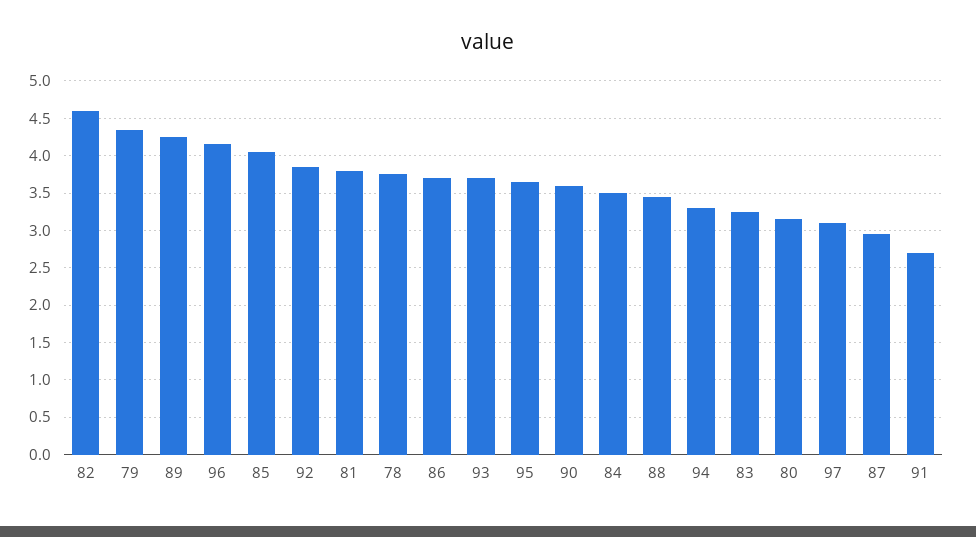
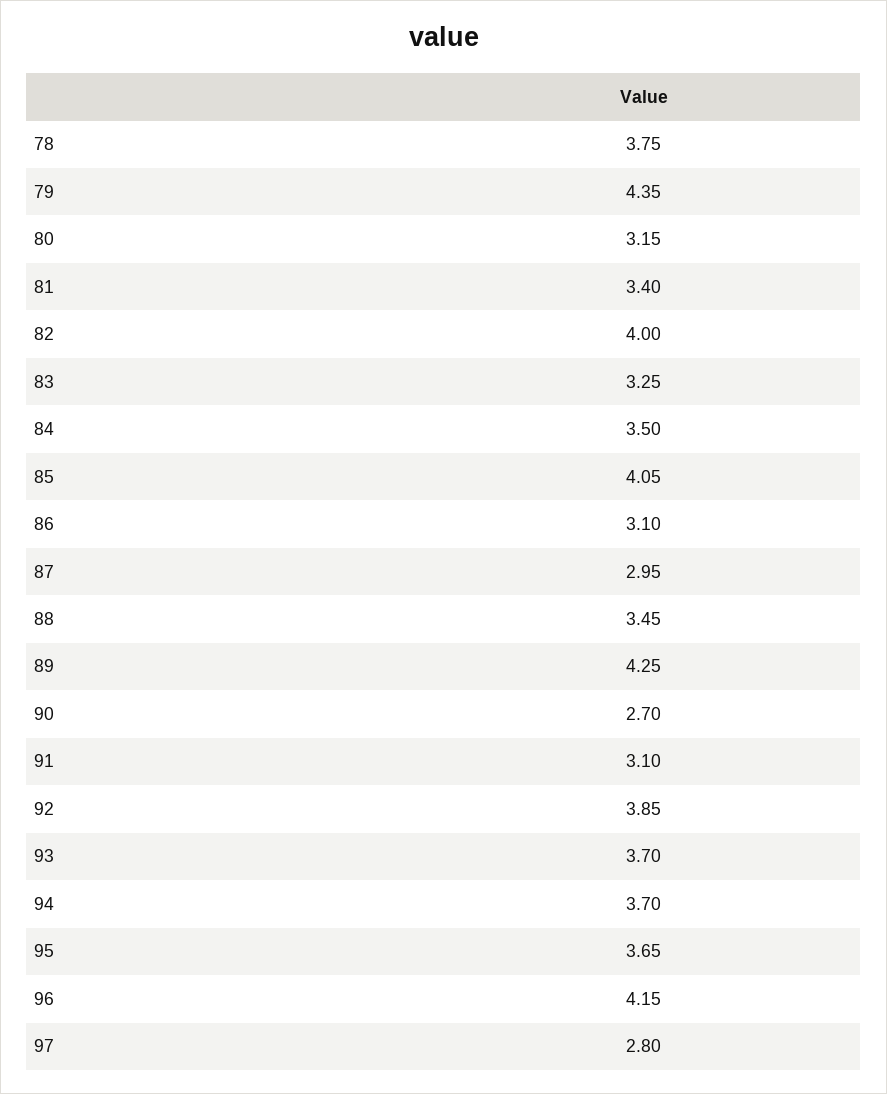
  {
-   "82": 4.6,
+   "82": 4,
    "79": 4.35,
    "89": 4.25,
    "96": 4.15,
    "85": 4.05,
    "92": 3.85,
-   "81": 3.8,
+   "81": 3.4,
    "78": 3.75,
-   "86": 3.7,
+   "86": 3.1,
    "93": 3.7,
    "95": 3.65,
-   "90": 3.6,
+   "90": 2.7,
    "84": 3.5,
    "88": 3.45,
-   "94": 3.3,
+   "94": 3.7,
    "83": 3.25,
    "80": 3.15,
-   "97": 3.1,
+   "97": 2.8,
    "87": 2.95,
-   "91": 2.7
+   "91": 3.1
  }

